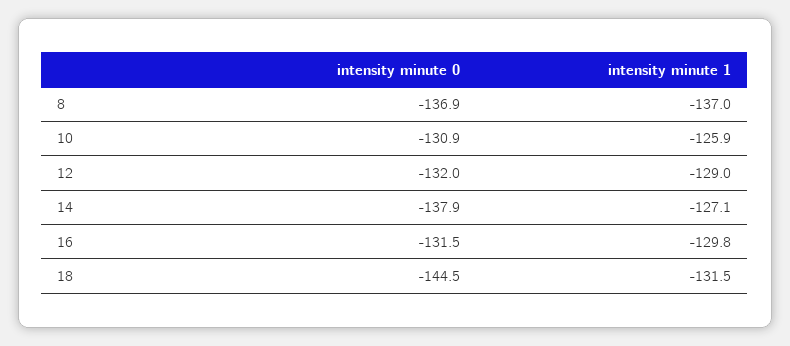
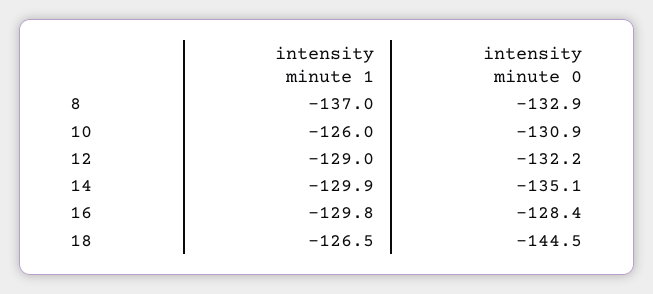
  {
    "intensity minute 0": {
-     "8": -136.9,
+     "8": -132.9,
      "10": -130.9,
-     "12": -132,
+     "12": -132.2,
-     "14": -137.9,
+     "14": -135.1,
-     "16": -131.5,
+     "16": -128.4,
      "18": -144.5
    },
    "intensity minute 1": {
      "8": -137,
-     "10": -125.9,
+     "10": -126,
      "12": -129,
-     "14": -127.1,
+     "14": -129.9,
      "16": -129.8,
-     "18": -131.5
+     "18": -126.5
    }
  }

